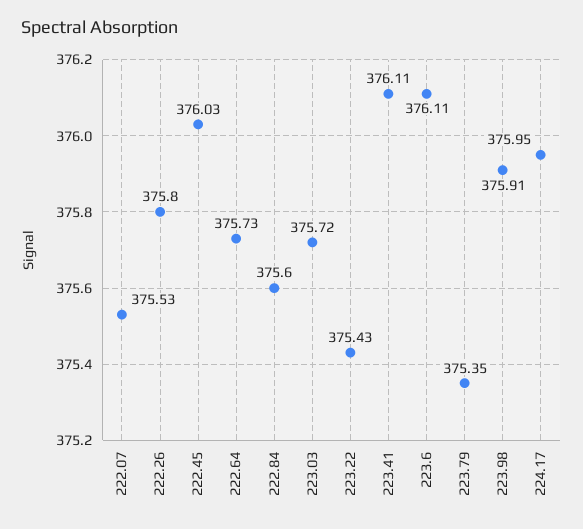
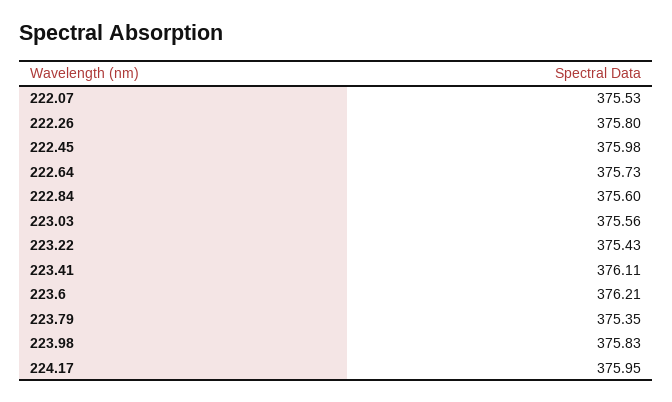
  {
    "222.07": 375.53,
    "222.26": 375.8,
-   "222.45": 376.03,
+   "222.45": 375.98,
    "222.64": 375.73,
    "222.84": 375.6,
-   "223.03": 375.72,
+   "223.03": 375.56,
    "223.22": 375.43,
    "223.41": 376.11,
-   "223.6": 376.11,
+   "223.6": 376.21,
    "223.79": 375.35,
-   "223.98": 375.91,
+   "223.98": 375.83,
    "224.17": 375.95
  }

